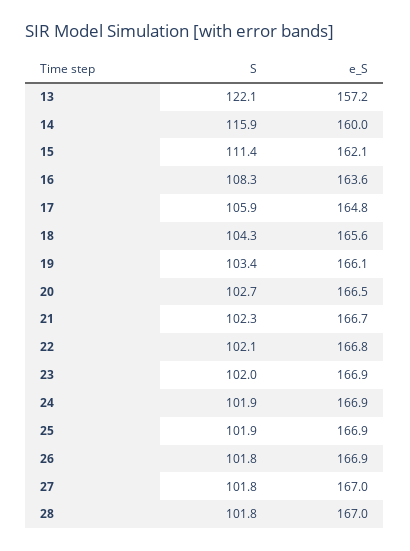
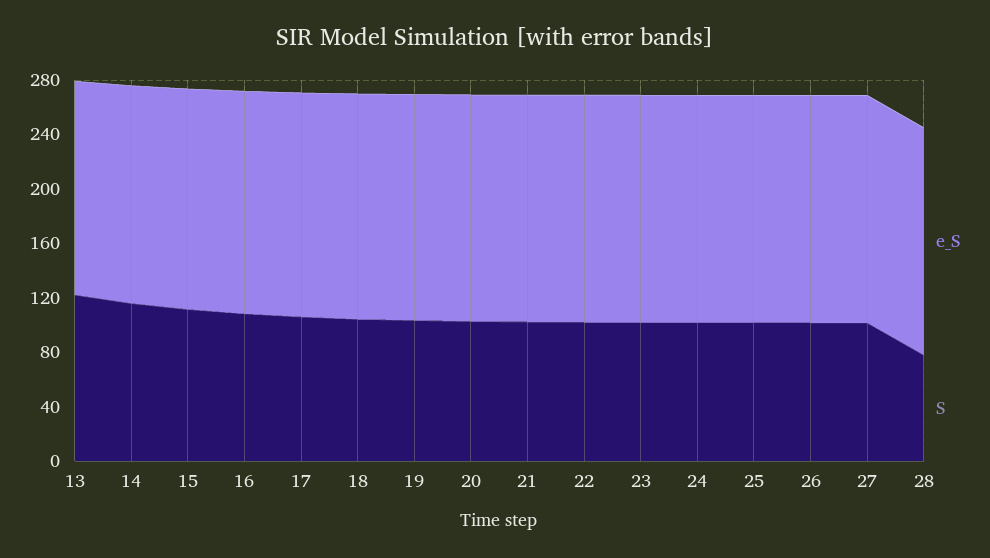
  {
    "S": {
      "13": 122.1,
      "14": 115.9,
      "15": 111.4,
      "16": 108.3,
      "17": 105.9,
      "18": 104.3,
      "19": 103.4,
      "20": 102.7,
      "21": 102.3,
      "22": 102.1,
      "23": 102,
      "24": 101.9,
      "25": 101.9,
      "26": 101.8,
      "27": 101.8,
-     "28": 101.8
+     "28": 80
    },
    "e_S": {
      "13": 157.2,
      "14": 160,
      "15": 162.1,
      "16": 163.6,
      "17": 164.8,
      "18": 165.6,
      "19": 166.1,
      "20": 166.5,
      "21": 166.7,
      "22": 166.8,
      "23": 166.9,
      "24": 166.9,
      "25": 166.9,
      "26": 166.9,
      "27": 167,
      "28": 167
    }
  }

